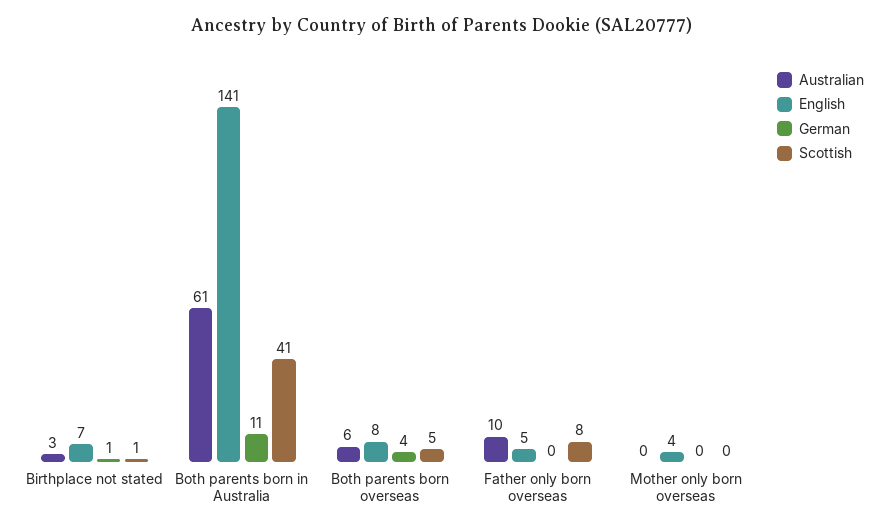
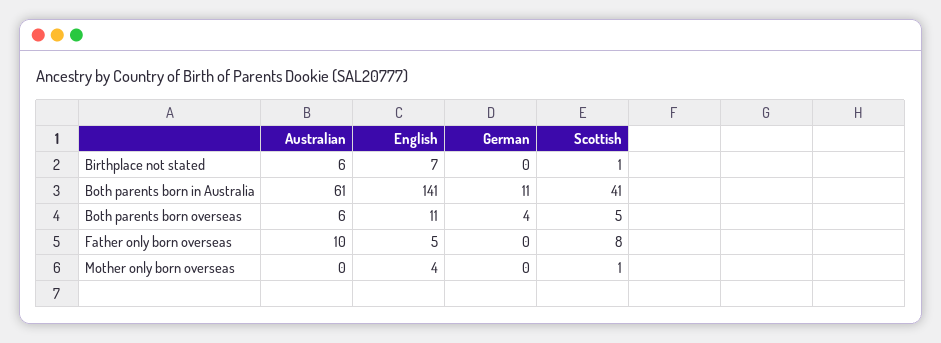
  {
    "Australian": {
-     "Birthplace not stated": 3,
+     "Birthplace not stated": 6,
      "Both parents born in Australia": 61,
      "Both parents born overseas": 6,
      "Father only born overseas": 10,
      "Mother only born overseas": 0
    },
    "English": {
      "Birthplace not stated": 7,
      "Both parents born in Australia": 141,
-     "Both parents born overseas": 8,
+     "Both parents born overseas": 11,
      "Father only born overseas": 5,
      "Mother only born overseas": 4
    },
    "German": {
-     "Birthplace not stated": 1,
+     "Birthplace not stated": 0,
      "Both parents born in Australia": 11,
      "Both parents born overseas": 4,
      "Father only born overseas": 0,
      "Mother only born overseas": 0
    },
    "Scottish": {
      "Birthplace not stated": 1,
      "Both parents born in Australia": 41,
      "Both parents born overseas": 5,
      "Father only born overseas": 8,
-     "Mother only born overseas": 0
+     "Mother only born overseas": 1
    }
  }

